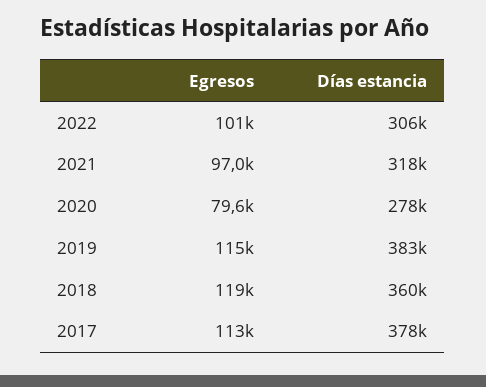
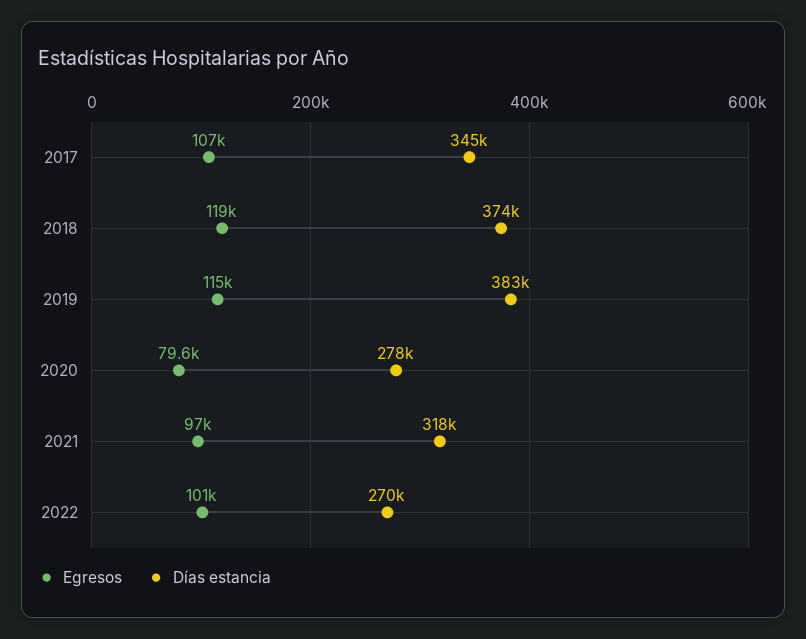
  {
    "Egresos": {
      "2022": 101000,
      "2021": 97000,
      "2020": 79600,
      "2019": 115000,
      "2018": 119000,
-     "2017": 113000
+     "2017": 107000
    },
    "Días estancia": {
-     "2022": 306000,
+     "2022": 270000,
      "2021": 318000,
      "2020": 278000,
      "2019": 383000,
-     "2018": 360000,
+     "2018": 374000,
-     "2017": 378000
+     "2017": 345000
    }
  }

